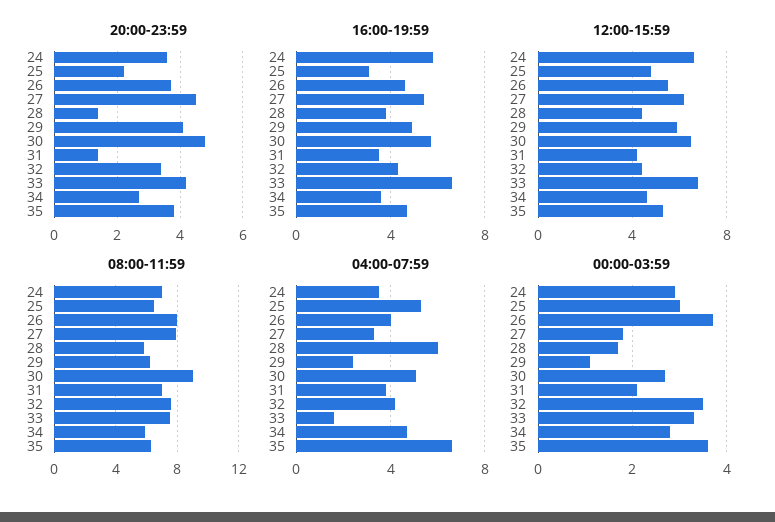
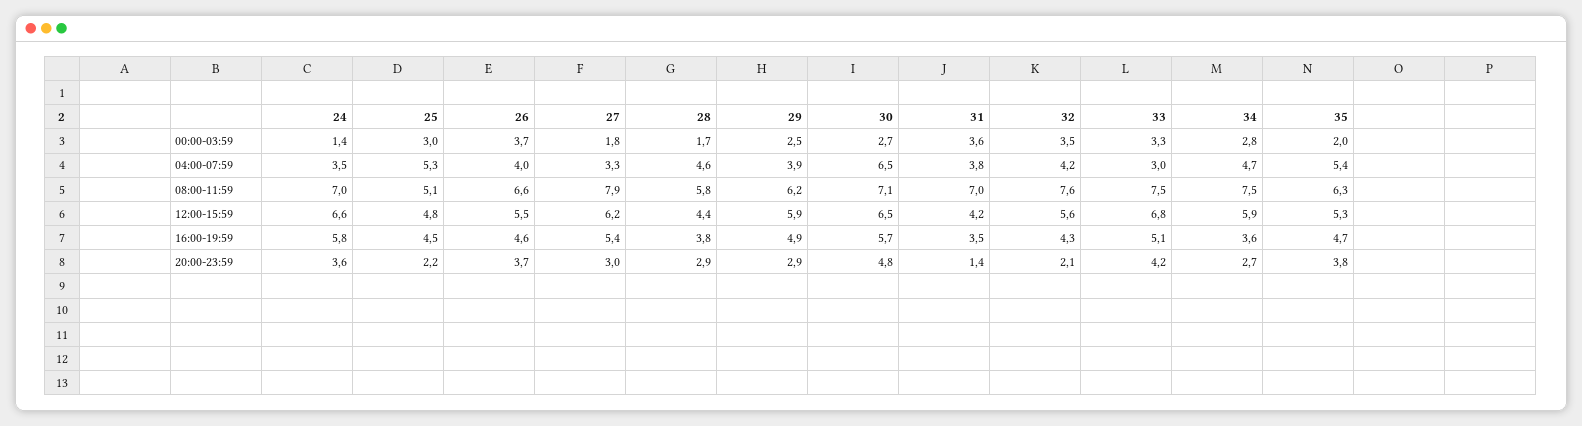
  {
    "20:00-23:59": {
      "24": 3.6,
      "25": 2.2,
      "26": 3.7,
-     "27": 4.5,
+     "27": 3,
-     "28": 1.5,
+     "28": 2.9,
-     "29": 4,
+     "29": 2.9,
      "30": 4.8,
      "31": 1.4,
-     "32": 3.5,
+     "32": 2.1,
      "33": 4.2,
      "34": 2.7,
      "35": 3.8
    },
    "16:00-19:59": {
      "24": 5.8,
-     "25": 3,
+     "25": 4.5,
      "26": 4.6,
      "27": 5.4,
      "28": 3.8,
      "29": 4.9,
      "30": 5.7,
      "31": 3.5,
      "32": 4.3,
-     "33": 6.5,
+     "33": 5.1,
      "34": 3.6,
      "35": 4.7
    },
    "12:00-15:59": {
      "24": 6.6,
      "25": 4.8,
      "26": 5.5,
      "27": 6.2,
      "28": 4.4,
      "29": 5.9,
      "30": 6.5,
      "31": 4.2,
-     "32": 4.5,
+     "32": 5.6,
      "33": 6.8,
-     "34": 4.5,
+     "34": 5.9,
      "35": 5.3
    },
    "08:00-11:59": {
      "24": 7,
-     "25": 6.5,
+     "25": 5.1,
-     "26": 8,
+     "26": 6.6,
      "27": 7.9,
      "28": 5.8,
      "29": 6.2,
-     "30": 9,
+     "30": 7.1,
      "31": 7,
      "32": 7.6,
      "33": 7.5,
-     "34": 6,
+     "34": 7.5,
      "35": 6.3
    },
    "04:00-07:59": {
      "24": 3.5,
      "25": 5.3,
      "26": 4,
      "27": 3.3,
-     "28": 6,
+     "28": 4.6,
-     "29": 2.5,
+     "29": 3.9,
-     "30": 5,
+     "30": 6.5,
      "31": 3.8,
      "32": 4.2,
-     "33": 1.5,
+     "33": 3,
      "34": 4.7,
-     "35": 6.5
+     "35": 5.4
    },
    "00:00-03:59": {
-     "24": 3,
+     "24": 1.4,
      "25": 3,
      "26": 3.7,
      "27": 1.8,
      "28": 1.7,
-     "29": 1,
+     "29": 2.5,
      "30": 2.7,
-     "31": 2,
+     "31": 3.6,
      "32": 3.5,
      "33": 3.3,
      "34": 2.8,
-     "35": 3.5
+     "35": 2
    }
  }

